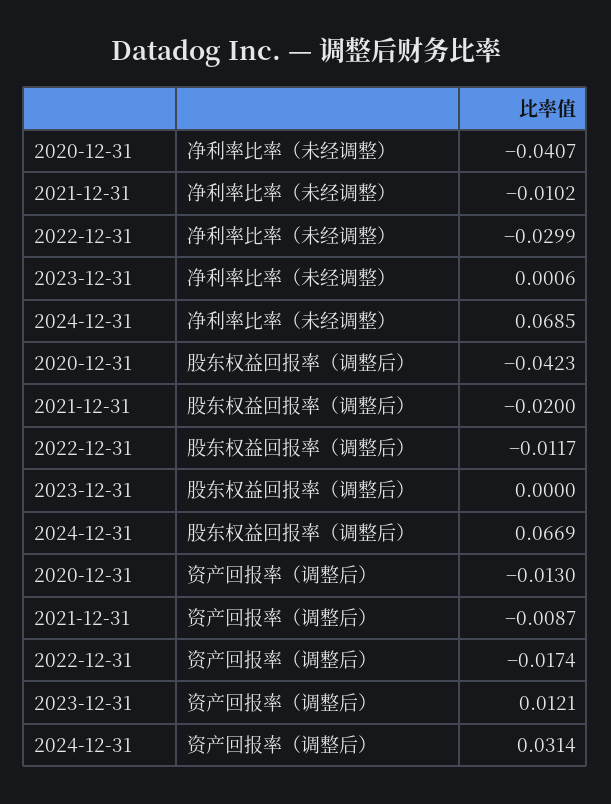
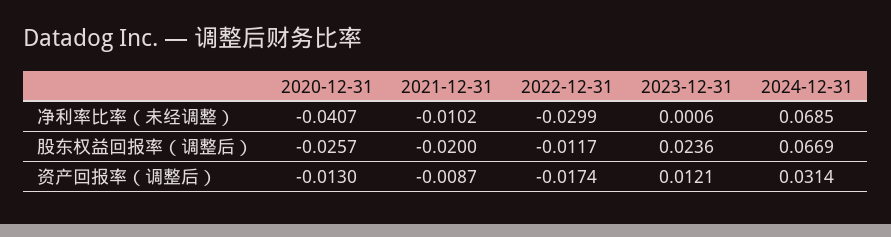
  {
    "2020-12-31": {
      "净利率比率（未经调整）": -0.0407,
-     "股东权益回报率（调整后）": -0.0423,
+     "股东权益回报率（调整后）": -0.0257,
      "资产回报率（调整后）": -0.013
    },
    "2021-12-31": {
      "净利率比率（未经调整）": -0.0102,
      "股东权益回报率（调整后）": -0.02,
      "资产回报率（调整后）": -0.0087
    },
    "2022-12-31": {
      "净利率比率（未经调整）": -0.0299,
      "股东权益回报率（调整后）": -0.0117,
      "资产回报率（调整后）": -0.0174
    },
    "2023-12-31": {
      "净利率比率（未经调整）": 0.0006,
-     "股东权益回报率（调整后）": 0,
+     "股东权益回报率（调整后）": 0.0236,
      "资产回报率（调整后）": 0.0121
    },
    "2024-12-31": {
      "净利率比率（未经调整）": 0.0685,
      "股东权益回报率（调整后）": 0.0669,
      "资产回报率（调整后）": 0.0314
    }
  }

